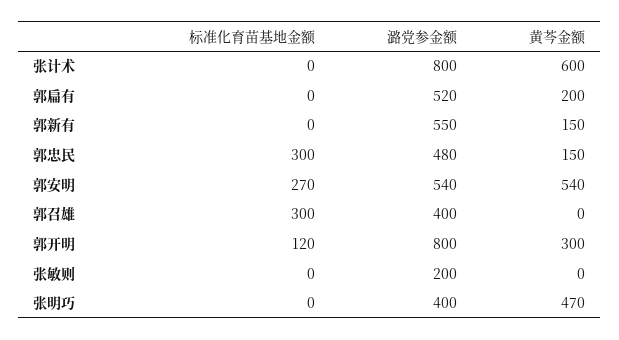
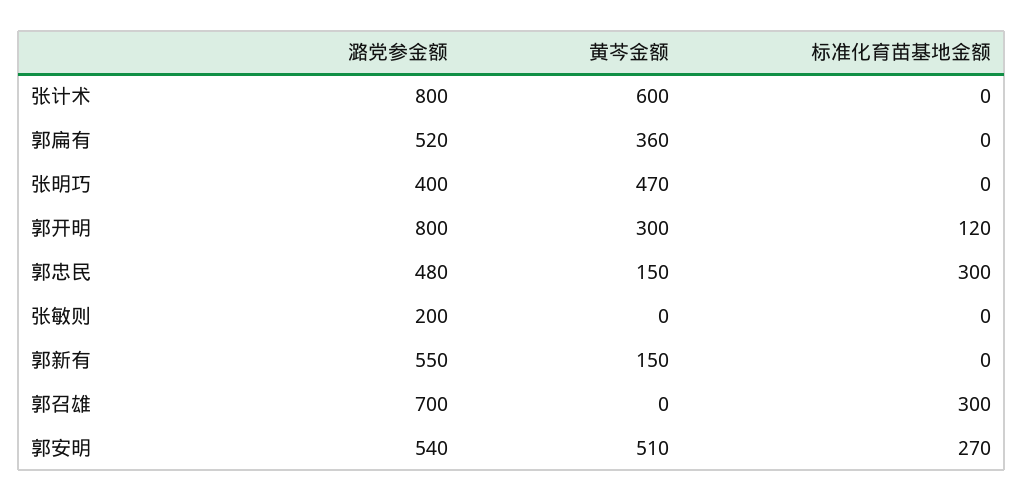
  {
    "标准化育苗基地金额": {
      "张计术": 0,
      "郭扁有": 0,
      "郭新有": 0,
      "郭忠民": 300,
      "郭安明": 270,
      "郭召雄": 300,
      "郭开明": 120,
      "张敏则": 0,
      "张明巧": 0
    },
    "潞党参金额": {
      "张计术": 800,
      "郭扁有": 520,
      "郭新有": 550,
      "郭忠民": 480,
      "郭安明": 540,
-     "郭召雄": 400,
+     "郭召雄": 700,
      "郭开明": 800,
      "张敏则": 200,
      "张明巧": 400
    },
    "黄芩金额": {
      "张计术": 600,
-     "郭扁有": 200,
+     "郭扁有": 360,
      "郭新有": 150,
      "郭忠民": 150,
-     "郭安明": 540,
+     "郭安明": 510,
      "郭召雄": 0,
      "郭开明": 300,
      "张敏则": 0,
      "张明巧": 470
    }
  }

